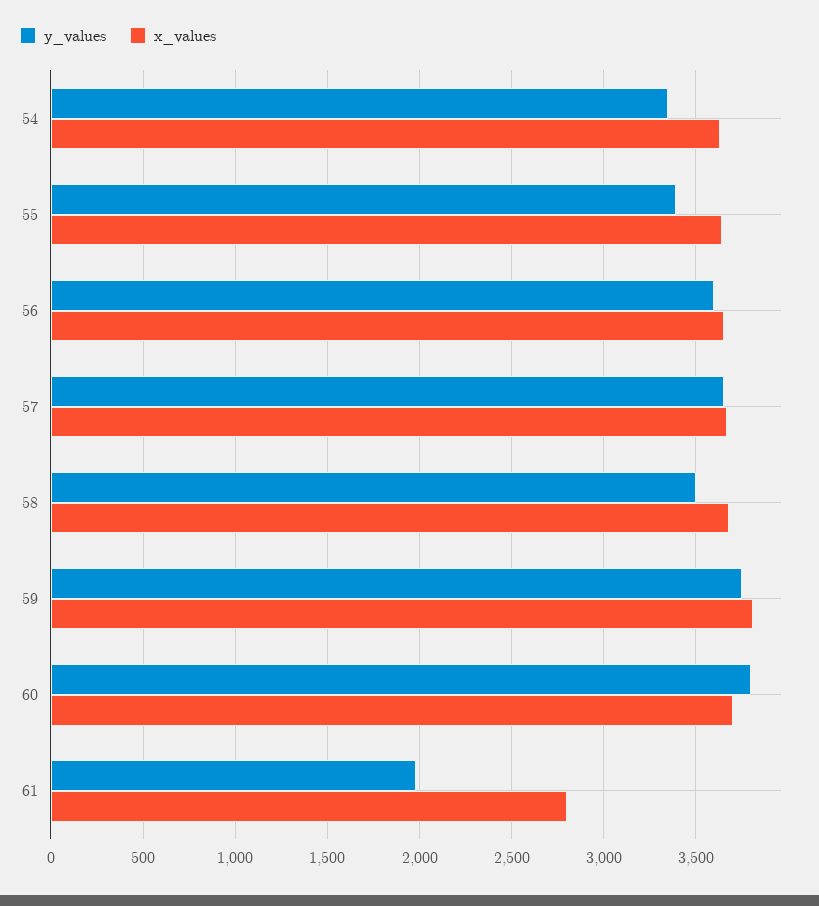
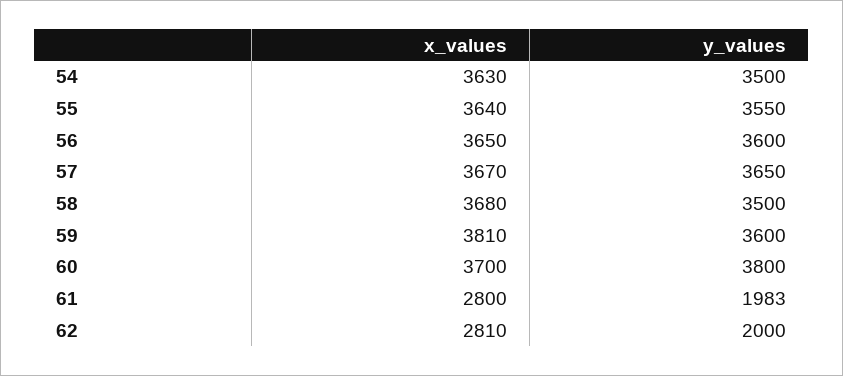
  {
    "y_values": {
-     "54": 3350,
+     "54": 3500,
-     "55": 3400,
+     "55": 3550,
      "56": 3600,
      "57": 3650,
      "58": 3500,
-     "59": 3750,
+     "59": 3600,
      "60": 3800,
-     "61": 1983
+     "61": 1983,
+     "62": 2000
    },
    "x_values": {
      "54": 3630,
      "55": 3640,
      "56": 3650,
      "57": 3670,
      "58": 3680,
      "59": 3810,
      "60": 3700,
-     "61": 2800
+     "61": 2800,
+     "62": 2810
    }
  }

